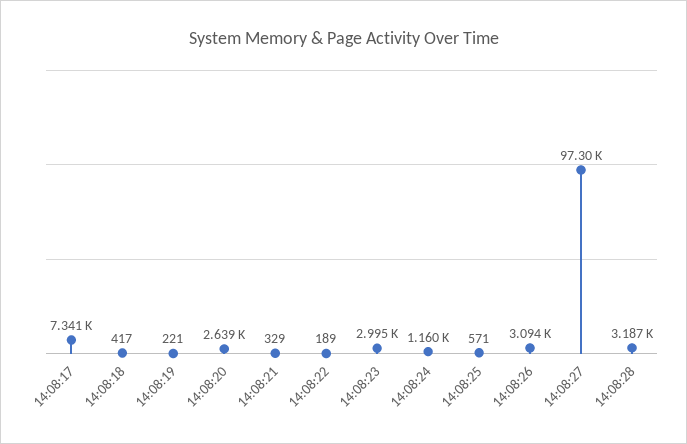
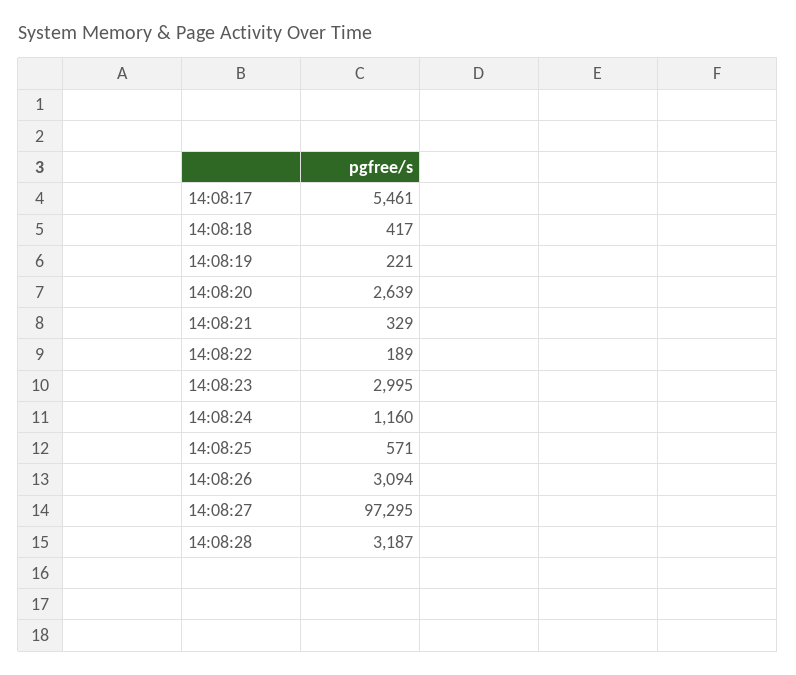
  {
-   "14:08:17": 7341,
+   "14:08:17": 5461,
    "14:08:18": 417,
    "14:08:19": 221,
    "14:08:20": 2639,
    "14:08:21": 329,
    "14:08:22": 189,
    "14:08:23": 2995,
    "14:08:24": 1160,
    "14:08:25": 571,
    "14:08:26": 3094,
    "14:08:27": 97295,
    "14:08:28": 3187
  }

